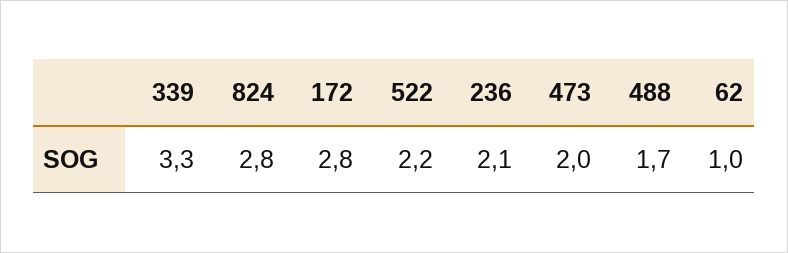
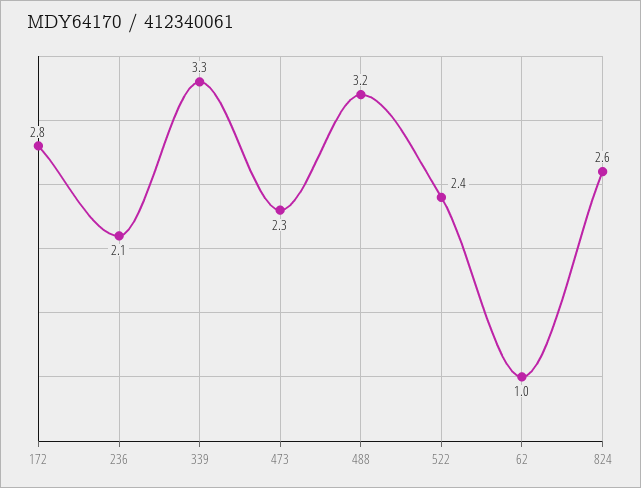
  {
    "339": 3.3,
-   "824": 2.8,
+   "824": 2.6,
    "172": 2.8,
-   "522": 2.2,
+   "522": 2.4,
    "236": 2.1,
-   "473": 2,
+   "473": 2.3,
-   "488": 1.7,
+   "488": 3.2,
    "62": 1
  }

